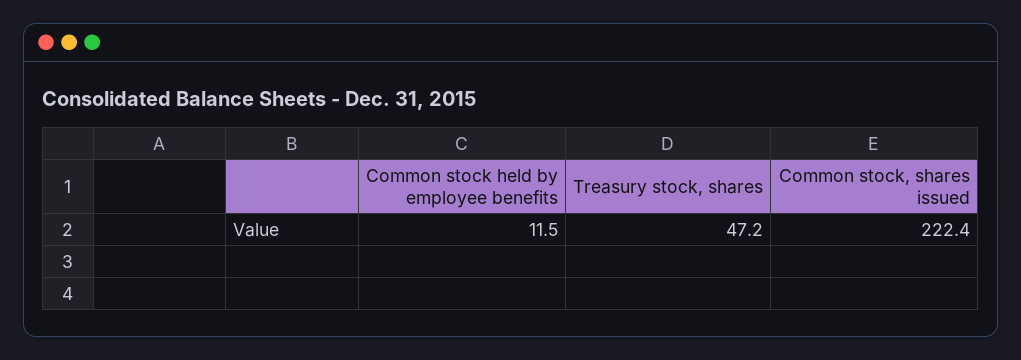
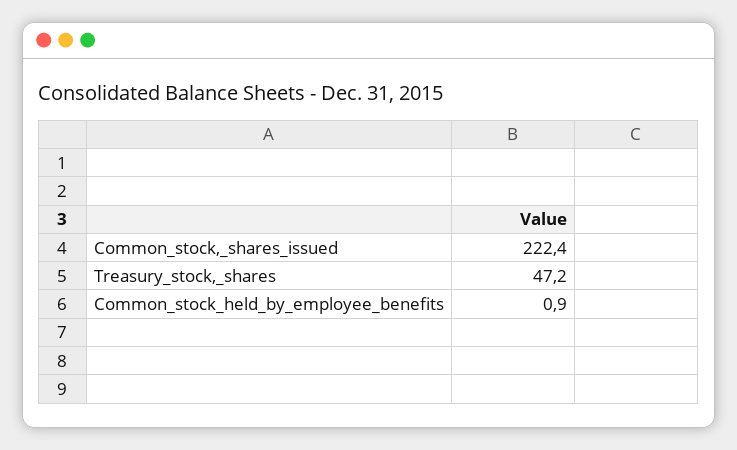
  {
-   "Common stock held by employee benefits": 11.5,
+   "Common stock held by employee benefits": 0.9,
    "Treasury stock, shares": 47.2,
    "Common stock, shares issued": 222.4
  }

